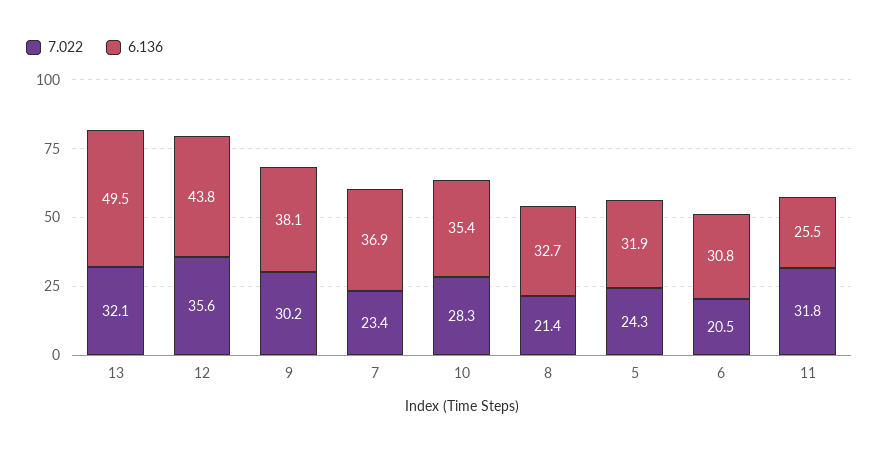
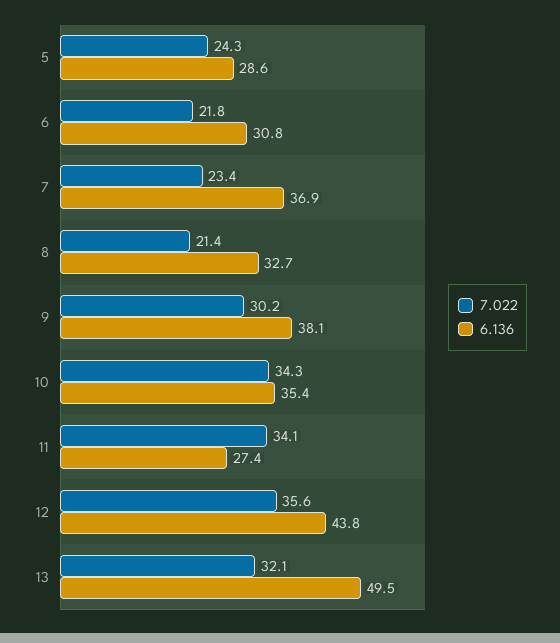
  {
    "7.022": {
      "13": 32.1,
      "12": 35.6,
      "9": 30.2,
      "7": 23.4,
-     "10": 28.3,
+     "10": 34.3,
      "8": 21.4,
      "5": 24.3,
-     "6": 20.5,
+     "6": 21.8,
-     "11": 31.8
+     "11": 34.1
    },
    "6.136": {
      "13": 49.5,
      "12": 43.8,
      "9": 38.1,
      "7": 36.9,
      "10": 35.4,
      "8": 32.7,
-     "5": 31.9,
+     "5": 28.6,
      "6": 30.8,
-     "11": 25.5
+     "11": 27.4
    }
  }

